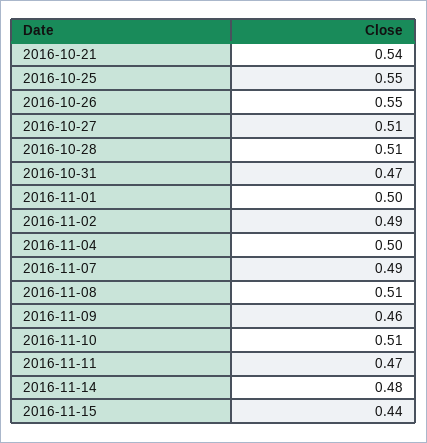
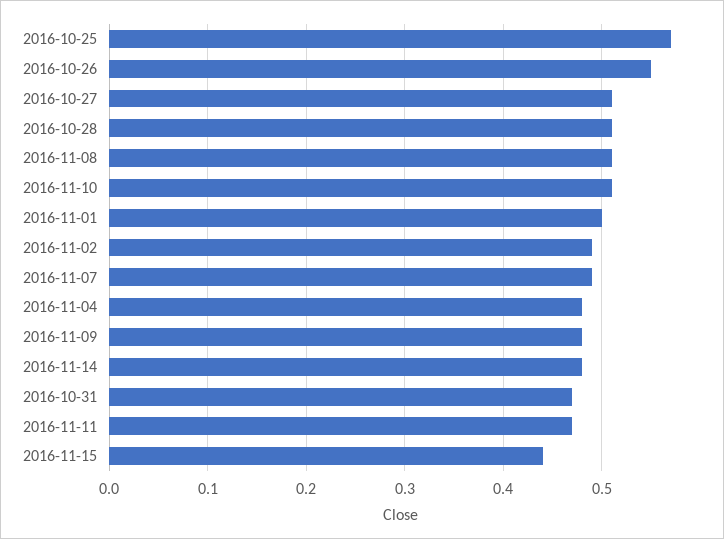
  {
-   "2016-10-21": 0.54,
-   "2016-10-25": 0.55,
+   "2016-10-25": 0.57,
    "2016-10-26": 0.55,
    "2016-10-27": 0.51,
    "2016-10-28": 0.51,
    "2016-10-31": 0.47,
    "2016-11-01": 0.5,
    "2016-11-02": 0.49,
-   "2016-11-04": 0.5,
+   "2016-11-04": 0.48,
    "2016-11-07": 0.49,
    "2016-11-08": 0.51,
-   "2016-11-09": 0.46,
+   "2016-11-09": 0.48,
    "2016-11-10": 0.51,
    "2016-11-11": 0.47,
    "2016-11-14": 0.48,
    "2016-11-15": 0.44
  }

